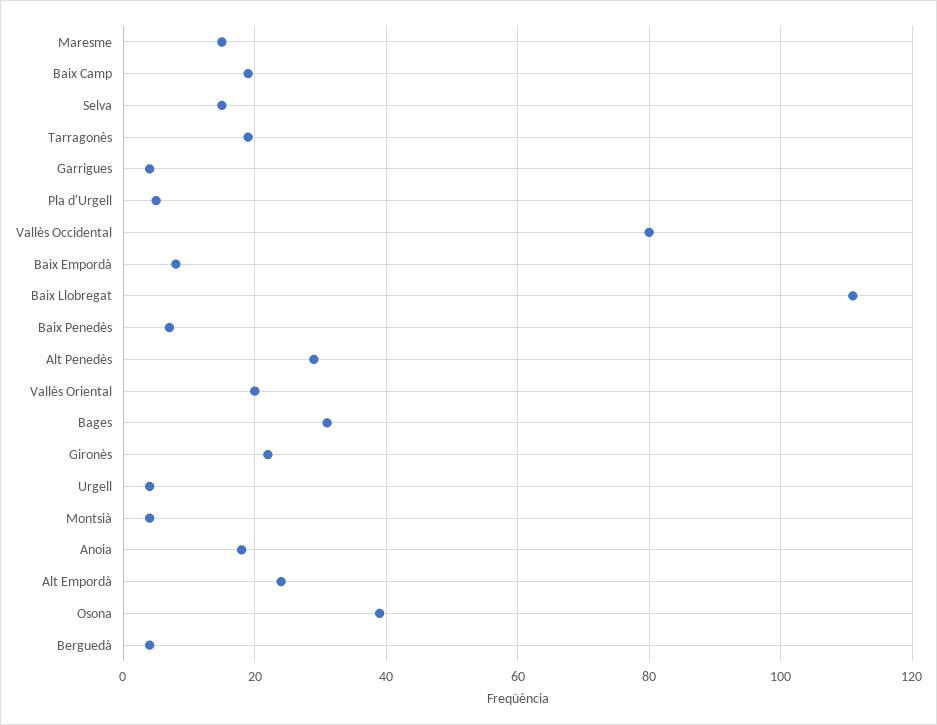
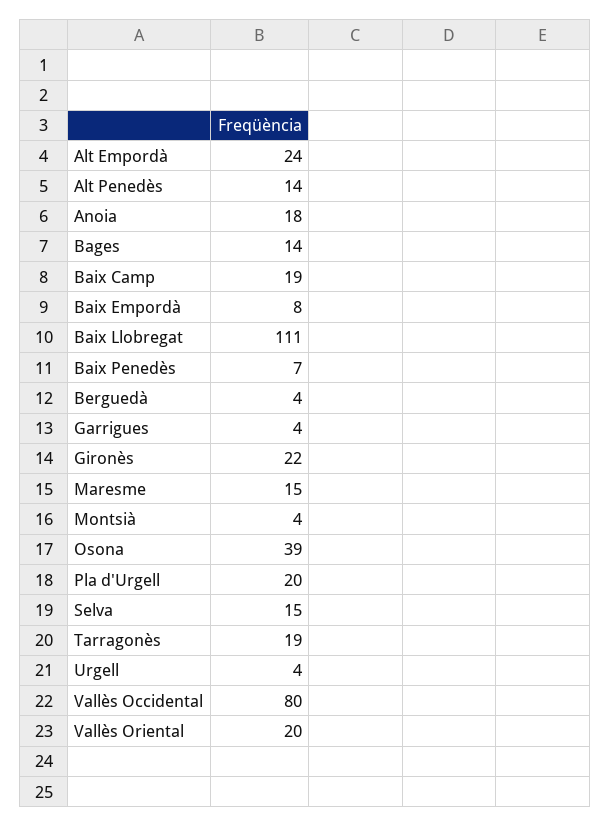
  {
    "Maresme": 15,
    "Baix Camp": 19,
    "Selva": 15,
    "Tarragonès": 19,
    "Garrigues": 4,
-   "Pla d'Urgell": 5,
+   "Pla d'Urgell": 20,
    "Vallès Occidental": 80,
    "Baix Empordà": 8,
    "Baix Llobregat": 111,
    "Baix Penedès": 7,
-   "Alt Penedès": 30,
+   "Alt Penedès": 14,
    "Vallès Oriental": 20,
-   "Bages": 30,
+   "Bages": 14,
    "Gironès": 22,
    "Urgell": 4,
    "Montsià": 4,
    "Anoia": 18,
    "Alt Empordà": 24,
    "Osona": 39,
    "Berguedà": 4
  }

